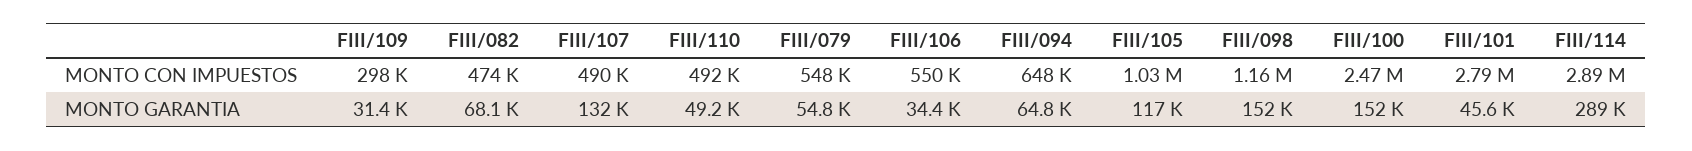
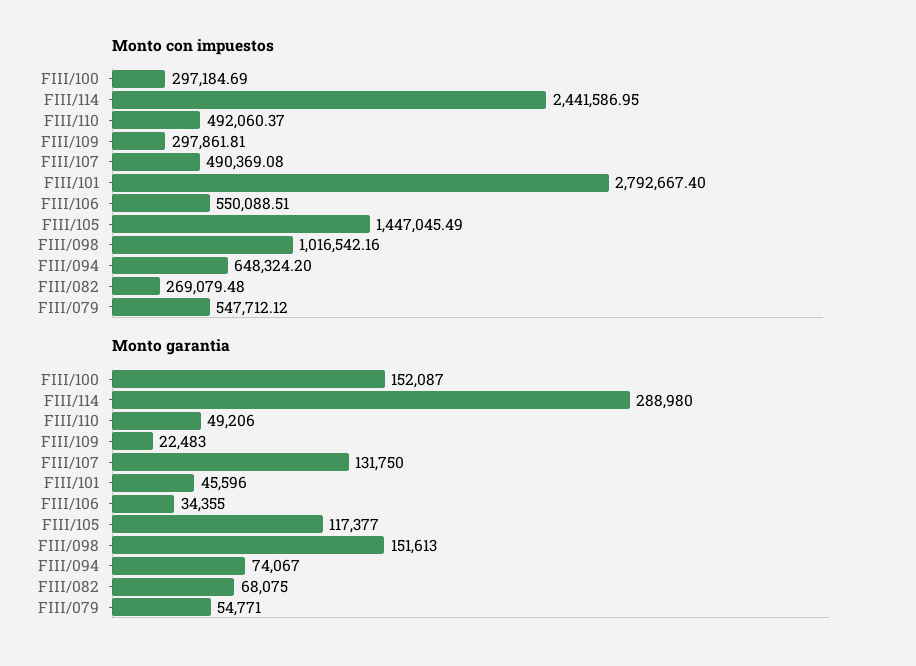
  {
    "MONTO CON IMPUESTOS": {
      "FIII/109": 297861.81,
-     "FIII/082": 474000,
+     "FIII/082": 269079.48,
      "FIII/107": 490369.08,
      "FIII/110": 492060.37,
      "FIII/079": 547712.12,
      "FIII/106": 550088.51,
      "FIII/094": 648324.2,
-     "FIII/105": 1030000,
+     "FIII/105": 1447045.49,
-     "FIII/098": 1160000,
+     "FIII/098": 1016542.16,
-     "FIII/100": 2470000,
+     "FIII/100": 297184.69,
      "FIII/101": 2792667.4,
-     "FIII/114": 2890000
+     "FIII/114": 2441586.95
    },
    "MONTO GARANTIA": {
-     "FIII/109": 31400,
+     "FIII/109": 22483,
      "FIII/082": 68075,
      "FIII/107": 131750,
      "FIII/110": 49206,
      "FIII/079": 54771,
      "FIII/106": 34355,
-     "FIII/094": 64800,
+     "FIII/094": 74067,
      "FIII/105": 117377,
      "FIII/098": 151613,
      "FIII/100": 152087,
      "FIII/101": 45596,
      "FIII/114": 288980
    }
  }

